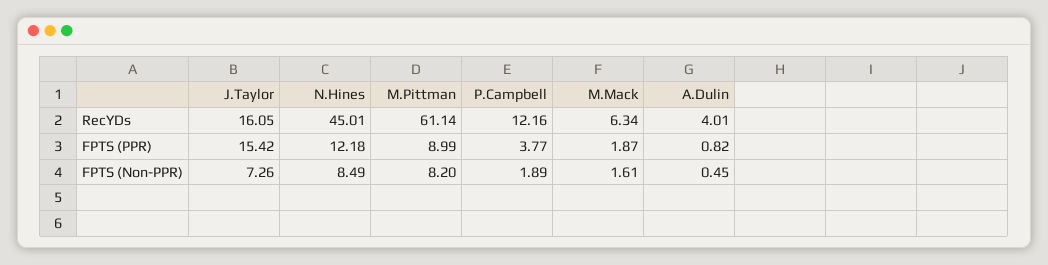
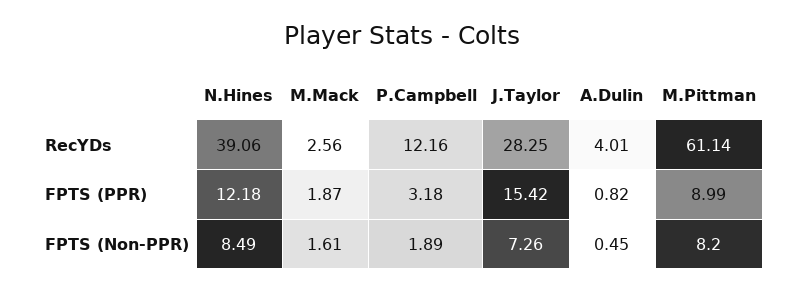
  {
    "J.Taylor": {
-     "RecYDs": 16.05,
+     "RecYDs": 28.25,
      "FPTS (PPR)": 15.42,
      "FPTS (Non-PPR)": 7.26
    },
    "N.Hines": {
-     "RecYDs": 45.01,
+     "RecYDs": 39.06,
      "FPTS (PPR)": 12.18,
      "FPTS (Non-PPR)": 8.49
    },
    "M.Pittman": {
      "RecYDs": 61.14,
      "FPTS (PPR)": 8.99,
      "FPTS (Non-PPR)": 8.2
    },
    "P.Campbell": {
      "RecYDs": 12.16,
-     "FPTS (PPR)": 3.77,
+     "FPTS (PPR)": 3.18,
      "FPTS (Non-PPR)": 1.89
    },
    "M.Mack": {
-     "RecYDs": 6.34,
+     "RecYDs": 2.56,
      "FPTS (PPR)": 1.87,
      "FPTS (Non-PPR)": 1.61
    },
    "A.Dulin": {
      "RecYDs": 4.01,
      "FPTS (PPR)": 0.82,
      "FPTS (Non-PPR)": 0.45
    }
  }

